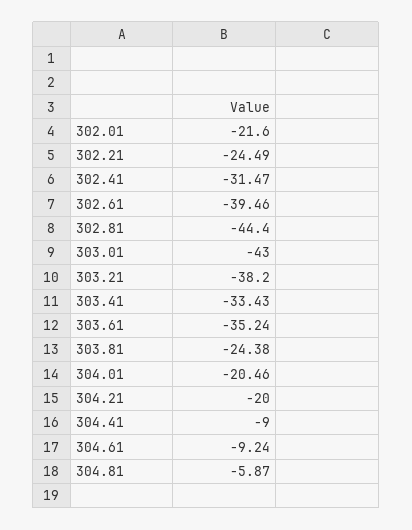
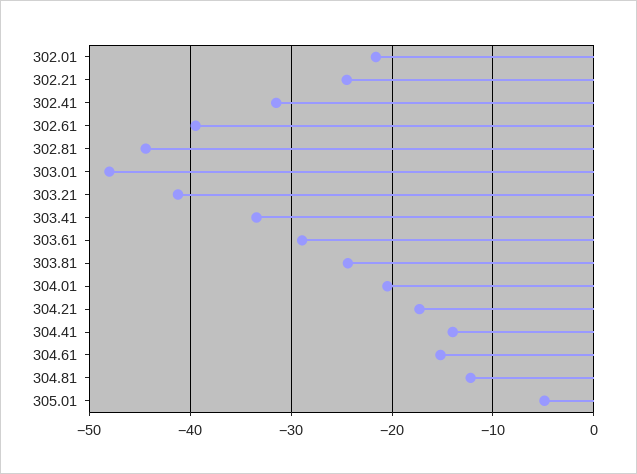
  {
    "302.01": -21.6,
    "302.21": -24.49,
    "302.41": -31.47,
    "302.61": -39.46,
    "302.81": -44.4,
-   "303.01": -43,
+   "303.01": -48,
-   "303.21": -38.2,
+   "303.21": -41,
    "303.41": -33.43,
-   "303.61": -35.24,
+   "303.61": -29,
    "303.81": -24.38,
    "304.01": -20.46,
-   "304.21": -20,
+   "304.21": -17,
-   "304.41": -9,
+   "304.41": -14,
-   "304.61": -9.24,
+   "304.61": -15,
-   "304.81": -5.87
+   "304.81": -12,
+   "305.01": -5
  }

